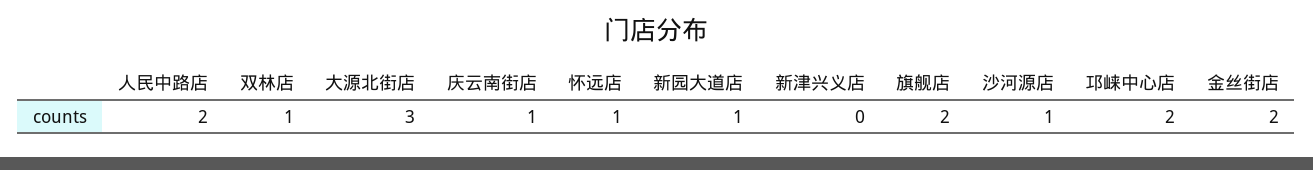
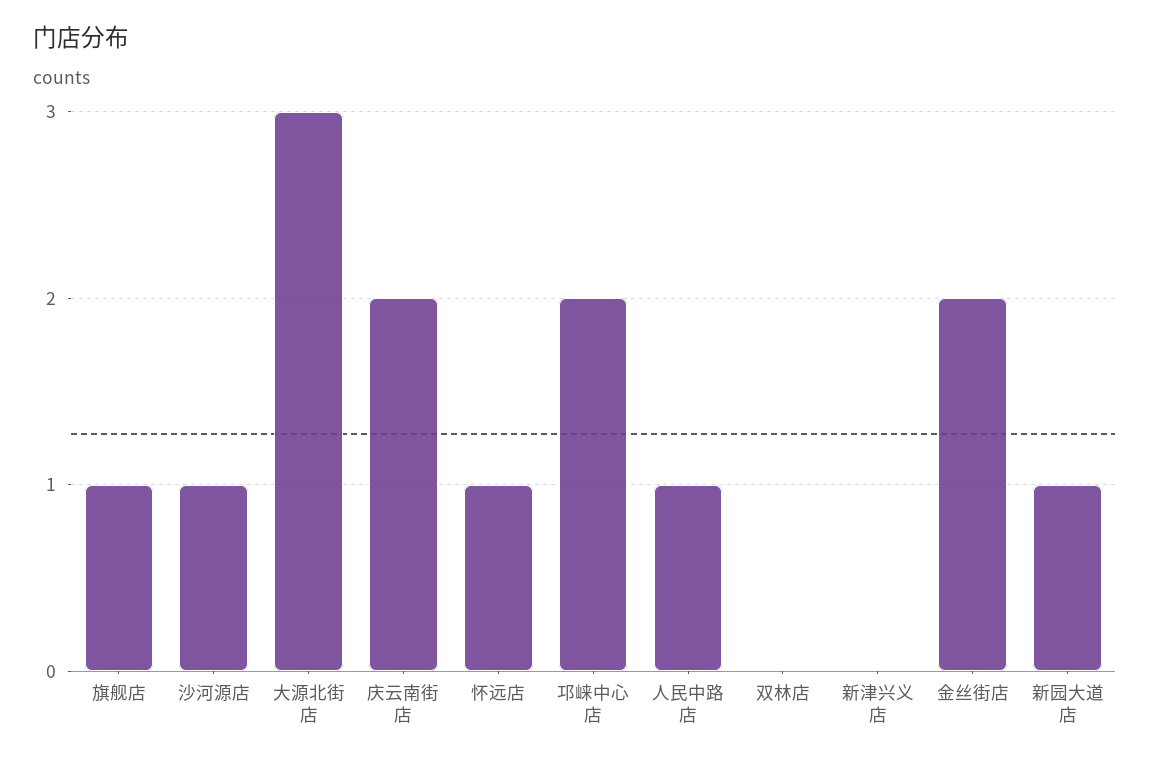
  {
-   "人民中路店": 2,
+   "人民中路店": 1,
-   "双林店": 1,
+   "双林店": 0,
    "大源北街店": 3,
-   "庆云南街店": 1,
+   "庆云南街店": 2,
    "怀远店": 1,
    "新园大道店": 1,
    "新津兴义店": 0,
-   "旗舰店": 2,
+   "旗舰店": 1,
    "沙河源店": 1,
    "邛崃中心店": 2,
    "金丝街店": 2
  }

